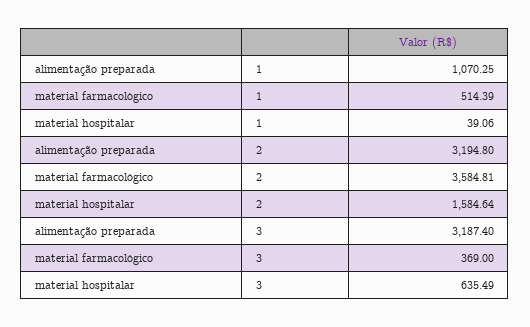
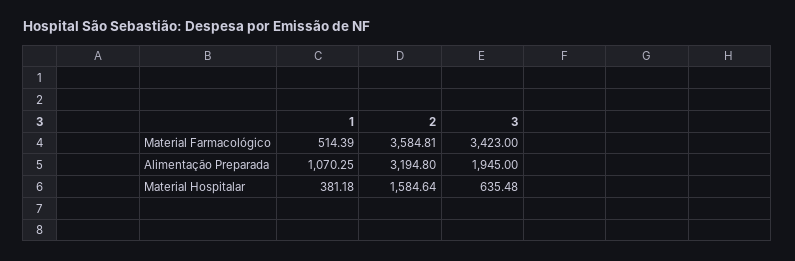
  {
    "alimentação preparada": {
      "1": 1070.25,
      "2": 3194.8,
-     "3": 3187.4
+     "3": 1945
    },
    "material farmacológico": {
      "1": 514.39,
      "2": 3584.81,
-     "3": 369
+     "3": 3423
    },
    "material hospitalar": {
-     "1": 39.06,
+     "1": 381.18,
      "2": 1584.64,
-     "3": 635.49
+     "3": 635.48
    }
  }

